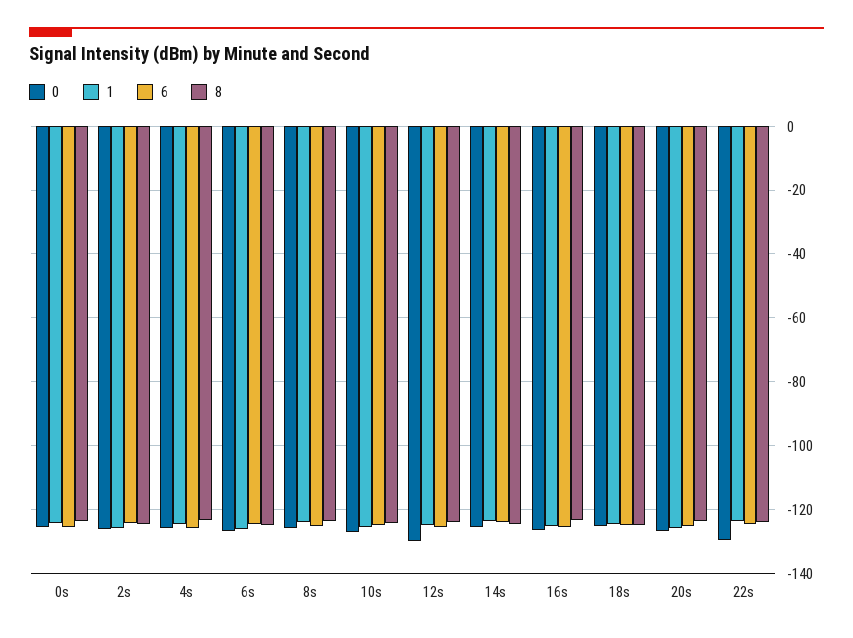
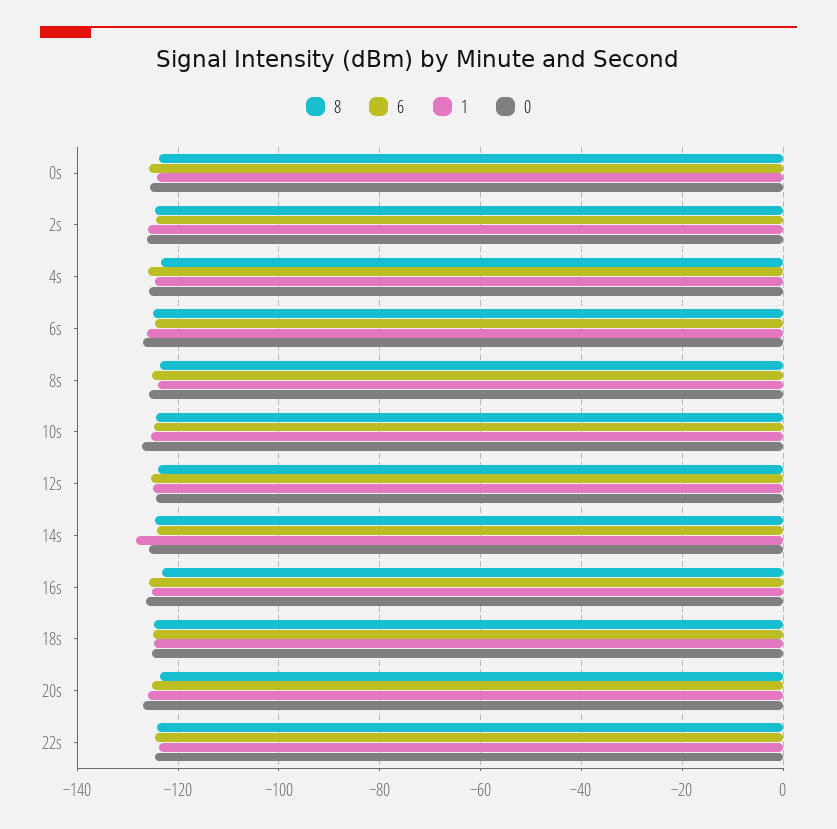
  {
    "0": {
      "0s": -126,
      "2s": -126,
      "4s": -126,
      "6s": -126,
      "8s": -126,
      "10s": -128,
-     "12s": -130,
+     "12s": -124,
      "14s": -126,
      "16s": -126,
      "18s": -126,
      "20s": -126,
-     "22s": -130
+     "22s": -124
    },
    "1": {
      "0s": -124,
      "2s": -126,
      "4s": -124,
      "6s": -126,
      "8s": -124,
      "10s": -126,
      "12s": -124,
-     "14s": -124,
+     "14s": -128,
      "16s": -126,
      "18s": -124,
      "20s": -126,
      "22s": -124
    },
    "6": {
      "0s": -126,
      "2s": -124,
      "4s": -126,
      "6s": -124,
      "8s": -126,
      "10s": -124,
      "12s": -126,
      "14s": -124,
      "16s": -126,
      "18s": -124,
      "20s": -126,
      "22s": -124
    },
    "8": {
      "0s": -124,
      "2s": -124,
      "4s": -124,
      "6s": -124,
      "8s": -124,
      "10s": -124,
      "12s": -124,
      "14s": -124,
      "16s": -124,
      "18s": -124,
      "20s": -124,
      "22s": -124
    }
  }

